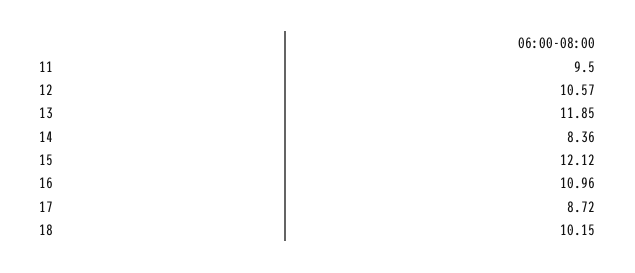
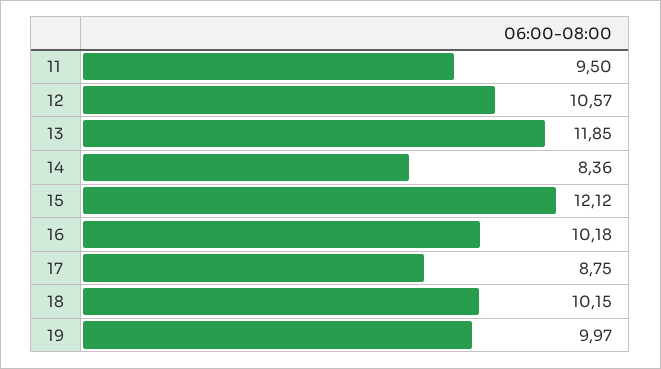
  {
    "11": 9.5,
    "12": 10.57,
    "13": 11.85,
    "14": 8.36,
    "15": 12.12,
-   "16": 10.96,
+   "16": 10.18,
-   "17": 8.72,
+   "17": 8.75,
-   "18": 10.15
+   "18": 10.15,
+   "19": 9.97
  }

